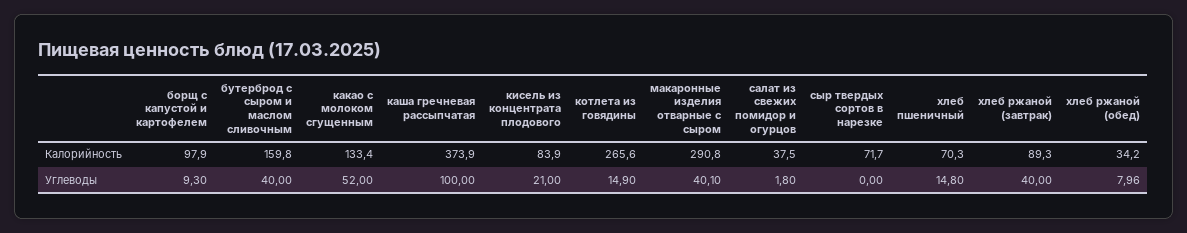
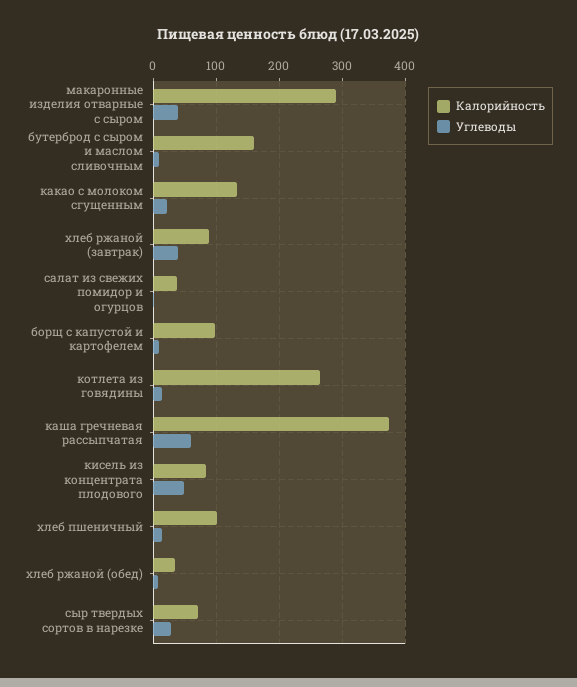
  {
    "Калорийность": {
      "борщ с капустой и картофелем": 97.9,
      "бутерброд с сыром и маслом сливочным": 159.8,
      "какао с молоком сгущенным": 133.4,
      "каша гречневая рассыпчатая": 373.9,
      "кисель из концентрата плодового": 83.9,
      "котлета из говядины": 265.6,
      "макаронные изделия отварные с сыром": 290.8,
      "салат из свежих помидор и огурцов": 37.5,
      "сыр твердых сортов в нарезке": 71.7,
-     "хлеб пшеничный": 70.3,
+     "хлеб пшеничный": 100,
      "хлеб ржаной (завтрак)": 89.3,
      "хлеб ржаной (обед)": 34.2
    },
    "Углеводы": {
      "борщ с капустой и картофелем": 9.3,
-     "бутерброд с сыром и маслом сливочным": 40,
+     "бутерброд с сыром и маслом сливочным": 10,
-     "какао с молоком сгущенным": 52,
+     "какао с молоком сгущенным": 20,
-     "каша гречневая рассыпчатая": 100,
+     "каша гречневая рассыпчатая": 60,
-     "кисель из концентрата плодового": 21,
+     "кисель из концентрата плодового": 50,
      "котлета из говядины": 14.9,
      "макаронные изделия отварные с сыром": 40.1,
      "салат из свежих помидор и огурцов": 1.8,
-     "сыр твердых сортов в нарезке": 0,
+     "сыр твердых сортов в нарезке": 30,
      "хлеб пшеничный": 14.8,
      "хлеб ржаной (завтрак)": 40,
      "хлеб ржаной (обед)": 7.96
    }
  }

